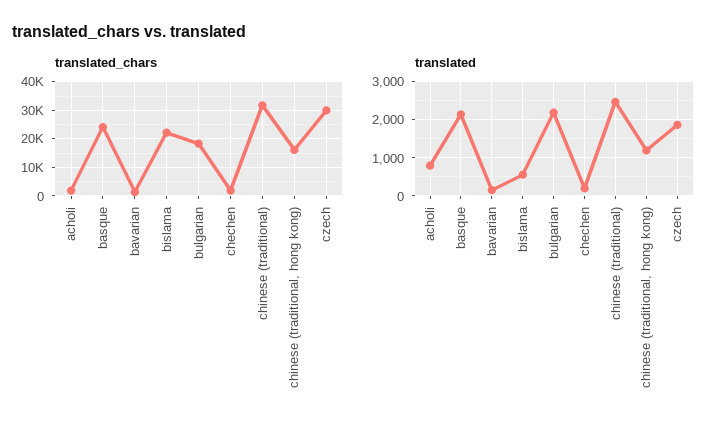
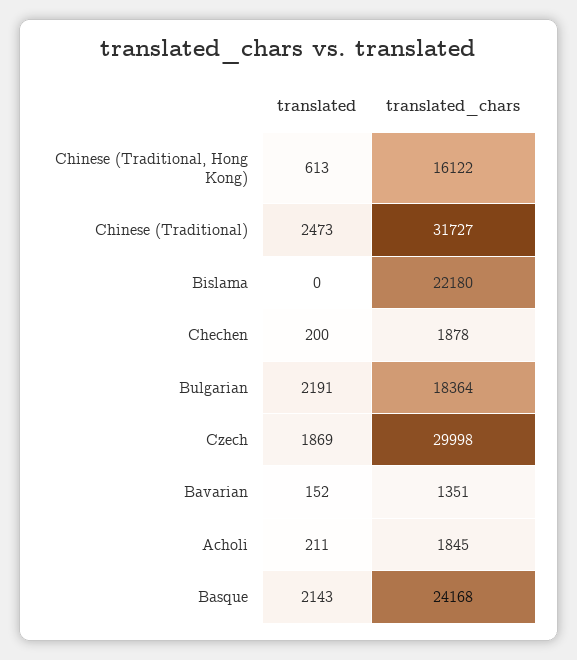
  {
    "translated_chars": {
      "acholi": 1845,
      "basque": 24168,
      "bavarian": 1351,
      "bislama": 22180,
      "bulgarian": 18364,
      "chechen": 1878,
      "chinese (traditional)": 31727,
      "chinese (traditional, hong kong)": 16122,
      "czech": 29998
    },
    "translated": {
-     "acholi": 800,
+     "acholi": 211,
      "basque": 2143,
      "bavarian": 152,
-     "bislama": 600,
+     "bislama": 0,
      "bulgarian": 2191,
      "chechen": 200,
      "chinese (traditional)": 2473,
-     "chinese (traditional, hong kong)": 1200,
+     "chinese (traditional, hong kong)": 613,
      "czech": 1869
    }
  }

